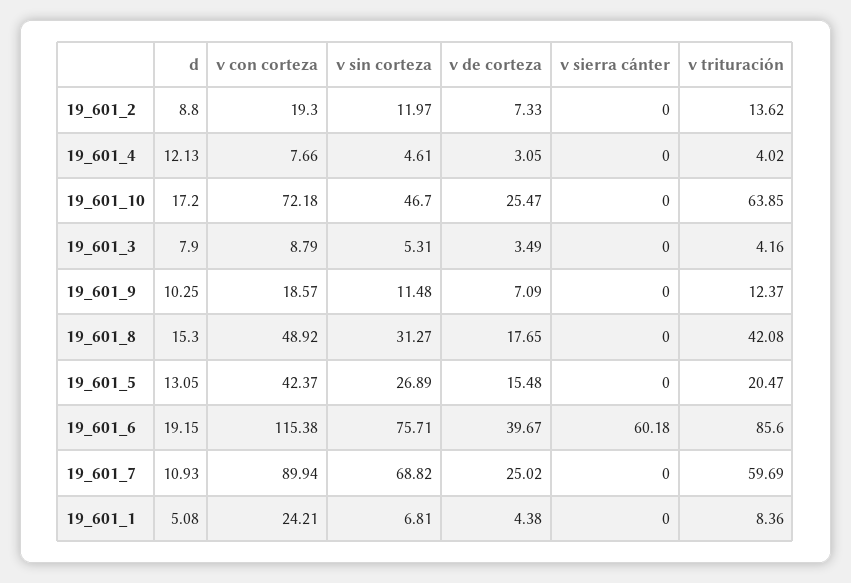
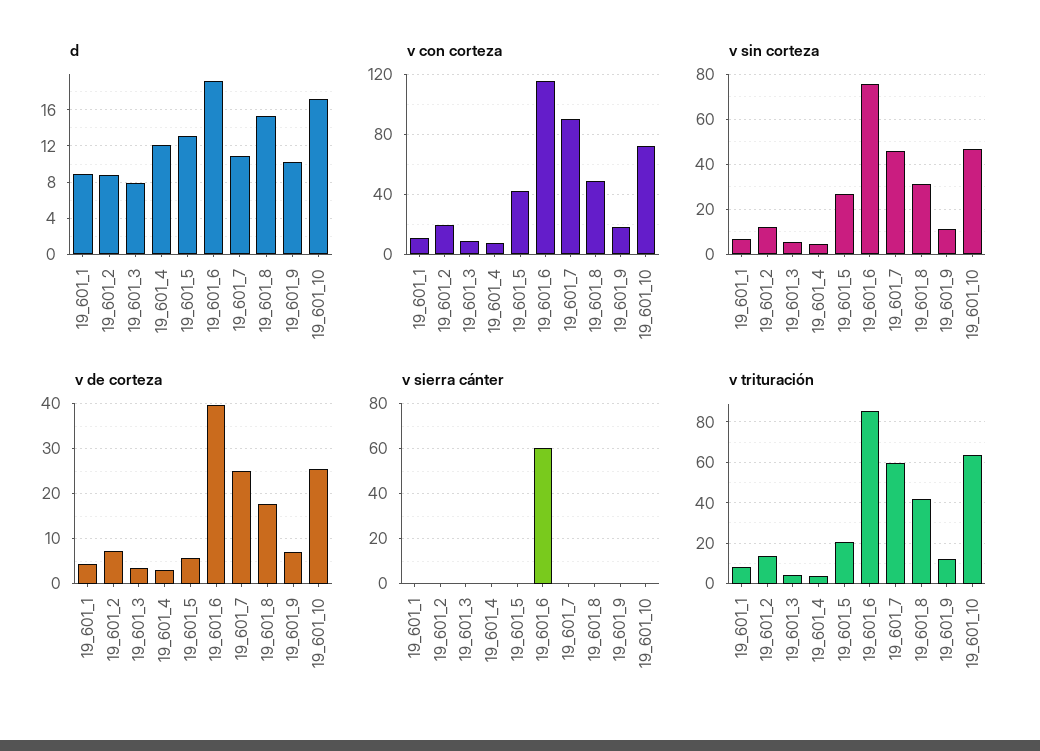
  {
    "d": {
      "19_601_2": 8.8,
      "19_601_4": 12.13,
      "19_601_10": 17.2,
      "19_601_3": 7.9,
      "19_601_9": 10.25,
      "19_601_8": 15.3,
      "19_601_5": 13.05,
      "19_601_6": 19.15,
      "19_601_7": 10.93,
-     "19_601_1": 5.08
+     "19_601_1": 9
    },
    "v con corteza": {
      "19_601_2": 19.3,
      "19_601_4": 7.66,
      "19_601_10": 72.18,
      "19_601_3": 8.79,
      "19_601_9": 18.57,
      "19_601_8": 48.92,
      "19_601_5": 42.37,
      "19_601_6": 115.38,
      "19_601_7": 89.94,
-     "19_601_1": 24.21
+     "19_601_1": 10
    },
    "v sin corteza": {
      "19_601_2": 11.97,
      "19_601_4": 4.61,
      "19_601_10": 46.7,
      "19_601_3": 5.31,
      "19_601_9": 11.48,
      "19_601_8": 31.27,
      "19_601_5": 26.89,
      "19_601_6": 75.71,
-     "19_601_7": 68.82,
+     "19_601_7": 45,
      "19_601_1": 6.81
    },
    "v de corteza": {
      "19_601_2": 7.33,
      "19_601_4": 3.05,
      "19_601_10": 25.47,
      "19_601_3": 3.49,
      "19_601_9": 7.09,
      "19_601_8": 17.65,
-     "19_601_5": 15.48,
+     "19_601_5": 6,
      "19_601_6": 39.67,
      "19_601_7": 25.02,
      "19_601_1": 4.38
    },
    "v sierra cánter": {
      "19_601_2": 0,
      "19_601_4": 0,
      "19_601_10": 0,
      "19_601_3": 0,
      "19_601_9": 0,
      "19_601_8": 0,
      "19_601_5": 0,
      "19_601_6": 60.18,
      "19_601_7": 0,
      "19_601_1": 0
    },
    "v trituración": {
      "19_601_2": 13.62,
      "19_601_4": 4.02,
      "19_601_10": 63.85,
      "19_601_3": 4.16,
      "19_601_9": 12.37,
      "19_601_8": 42.08,
      "19_601_5": 20.47,
      "19_601_6": 85.6,
      "19_601_7": 59.69,
      "19_601_1": 8.36
    }
  }

